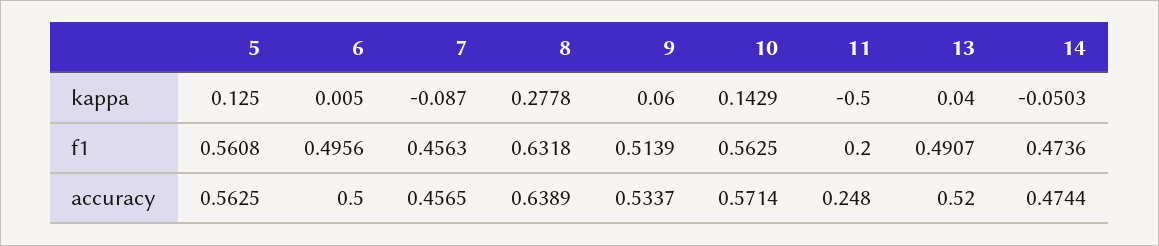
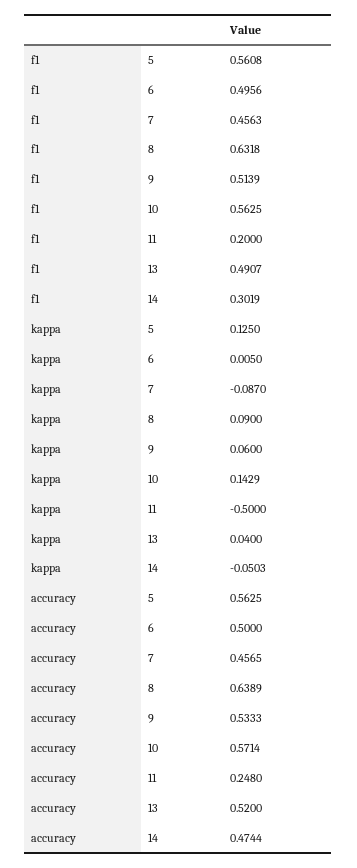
  {
    "5": {
      "kappa": 0.125,
      "f1": 0.5608,
      "accuracy": 0.5625
    },
    "6": {
      "kappa": 0.005,
      "f1": 0.4956,
      "accuracy": 0.5
    },
    "7": {
      "kappa": -0.087,
      "f1": 0.4563,
      "accuracy": 0.4565
    },
    "8": {
-     "kappa": 0.2778,
+     "kappa": 0.09,
      "f1": 0.6318,
      "accuracy": 0.6389
    },
    "9": {
      "kappa": 0.06,
      "f1": 0.5139,
-     "accuracy": 0.5337
+     "accuracy": 0.5333
    },
    "10": {
      "kappa": 0.1429,
      "f1": 0.5625,
      "accuracy": 0.5714
    },
    "11": {
      "kappa": -0.5,
      "f1": 0.2,
      "accuracy": 0.248
    },
    "13": {
      "kappa": 0.04,
      "f1": 0.4907,
      "accuracy": 0.52
    },
    "14": {
      "kappa": -0.0503,
-     "f1": 0.4736,
+     "f1": 0.3019,
      "accuracy": 0.4744
    }
  }

